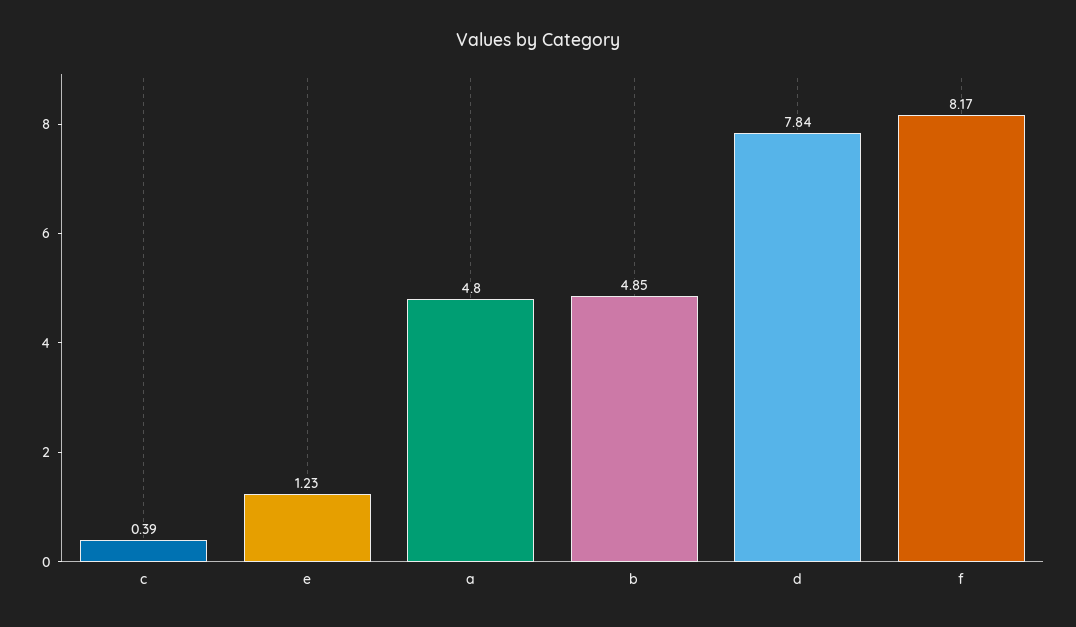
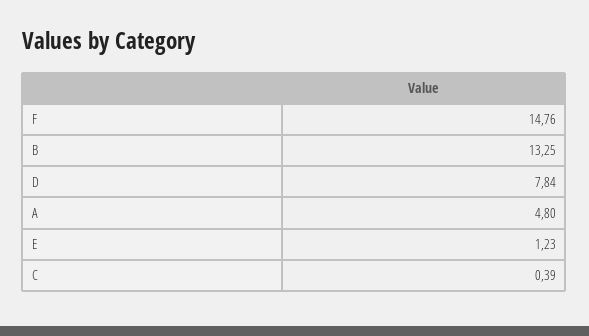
  {
    "c": 0.39,
    "e": 1.23,
    "a": 4.8,
-   "b": 4.85,
+   "b": 13.25,
    "d": 7.84,
-   "f": 8.17
+   "f": 14.76
  }

